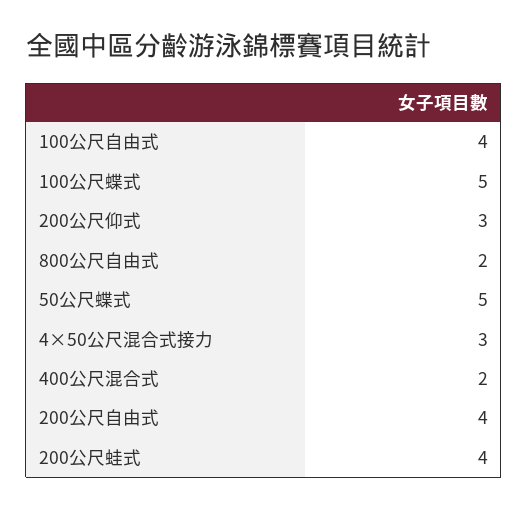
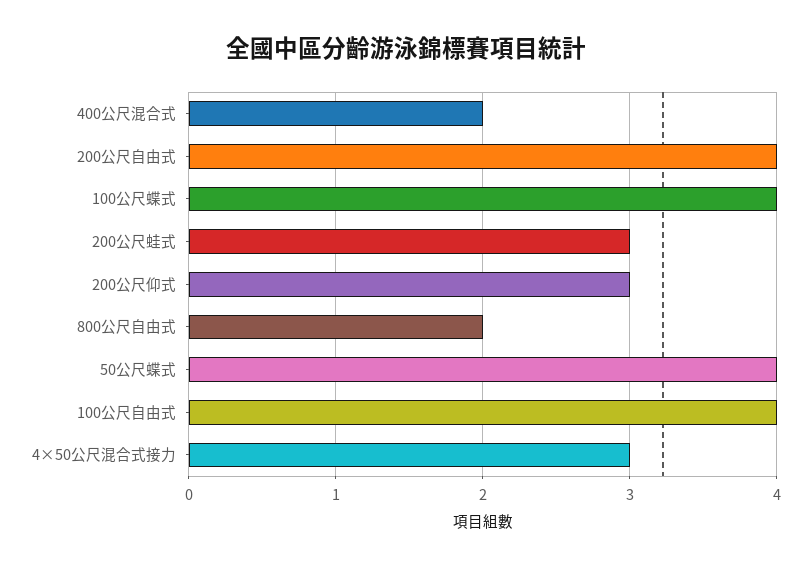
  {
    "100公尺自由式": 4,
-   "100公尺蝶式": 5,
+   "100公尺蝶式": 4,
    "200公尺仰式": 3,
    "800公尺自由式": 2,
-   "50公尺蝶式": 5,
+   "50公尺蝶式": 4,
    "4×50公尺混合式接力": 3,
    "400公尺混合式": 2,
    "200公尺自由式": 4,
-   "200公尺蛙式": 4
+   "200公尺蛙式": 3
  }

